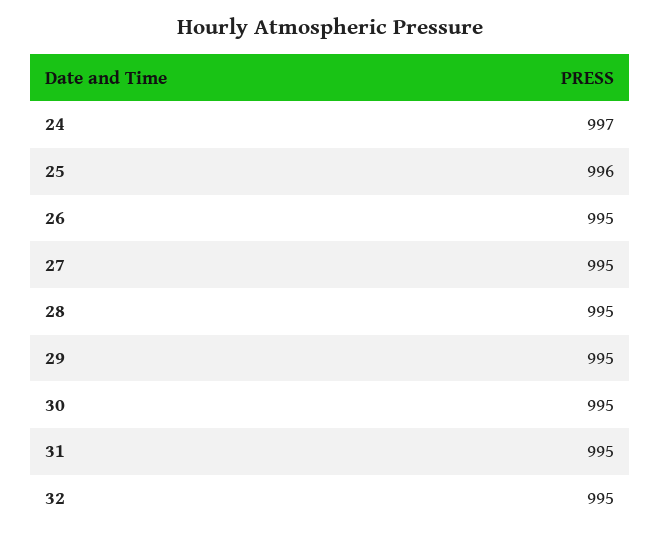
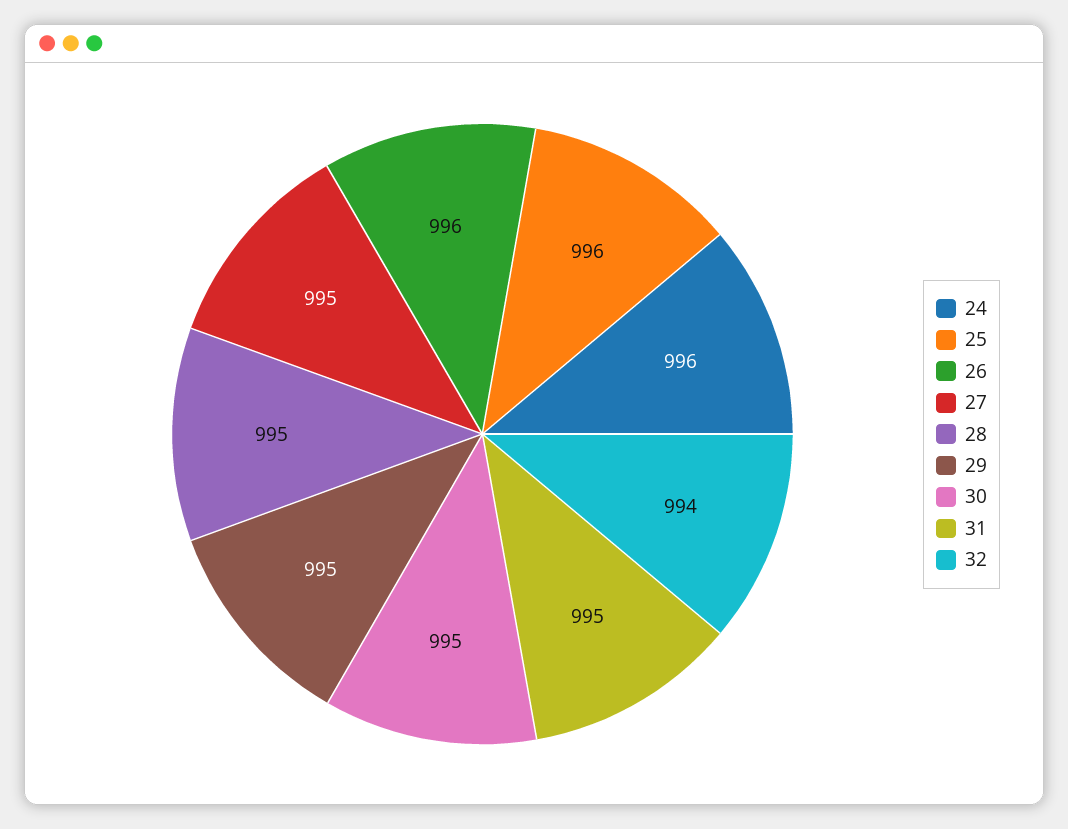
  {
-   "24": 997,
+   "24": 996,
    "25": 996,
-   "26": 995,
+   "26": 996,
    "27": 995,
    "28": 995,
    "29": 995,
    "30": 995,
    "31": 995,
-   "32": 995
+   "32": 994
  }

